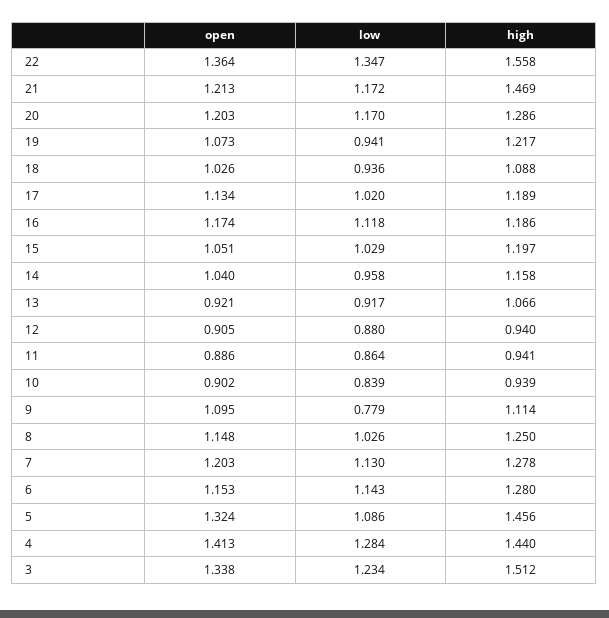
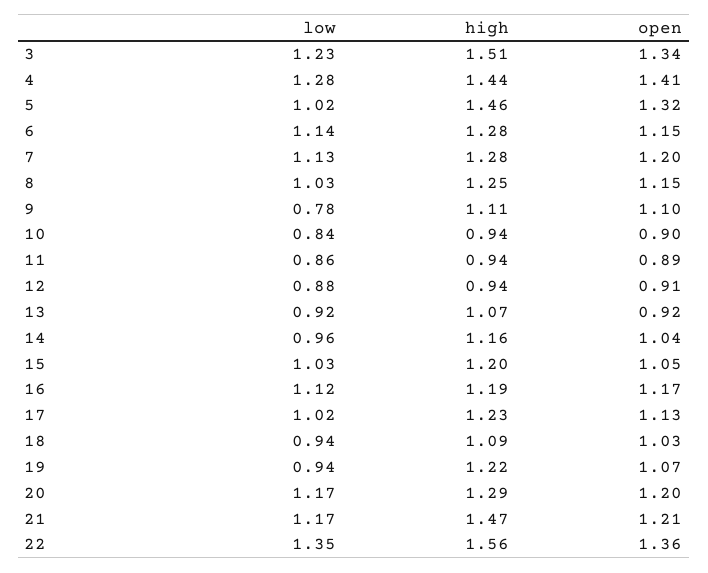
  {
    "open": {
      "22": 1.364,
      "21": 1.213,
      "20": 1.203,
      "19": 1.073,
      "18": 1.026,
      "17": 1.134,
      "16": 1.174,
      "15": 1.051,
      "14": 1.04,
      "13": 0.921,
      "12": 0.905,
      "11": 0.886,
      "10": 0.902,
      "9": 1.095,
      "8": 1.148,
      "7": 1.203,
      "6": 1.153,
      "5": 1.324,
      "4": 1.413,
      "3": 1.338
    },
    "low": {
      "22": 1.347,
      "21": 1.172,
      "20": 1.17,
      "19": 0.941,
      "18": 0.936,
      "17": 1.02,
      "16": 1.118,
      "15": 1.029,
      "14": 0.958,
      "13": 0.917,
      "12": 0.88,
      "11": 0.864,
      "10": 0.839,
      "9": 0.779,
      "8": 1.026,
      "7": 1.13,
      "6": 1.143,
-     "5": 1.086,
+     "5": 1.02,
      "4": 1.284,
      "3": 1.234
    },
    "high": {
      "22": 1.558,
      "21": 1.469,
      "20": 1.286,
      "19": 1.217,
      "18": 1.088,
-     "17": 1.189,
+     "17": 1.23,
      "16": 1.186,
      "15": 1.197,
      "14": 1.158,
      "13": 1.066,
      "12": 0.94,
      "11": 0.941,
      "10": 0.939,
      "9": 1.114,
      "8": 1.25,
      "7": 1.278,
      "6": 1.28,
      "5": 1.456,
      "4": 1.44,
      "3": 1.512
    }
  }

